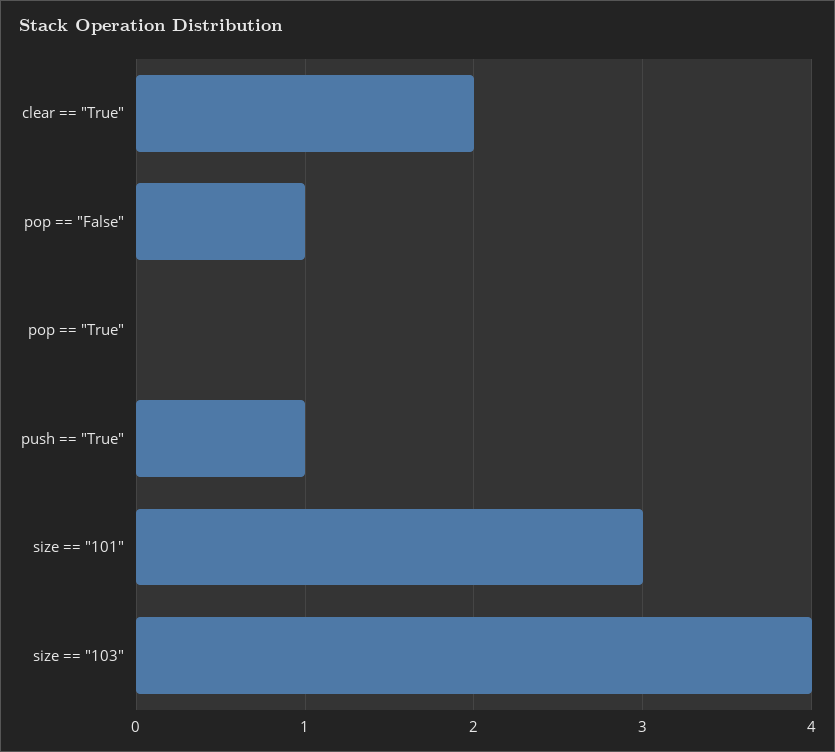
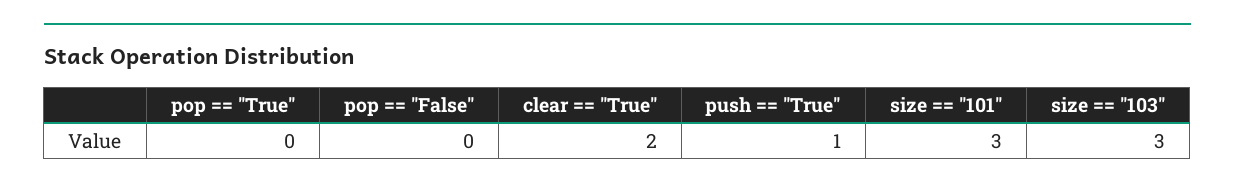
  {
    "clear == \"True\"": 2,
-   "pop == \"False\"": 1,
+   "pop == \"False\"": 0,
    "pop == \"True\"": 0,
    "push == \"True\"": 1,
    "size == \"101\"": 3,
-   "size == \"103\"": 4
+   "size == \"103\"": 3
  }

